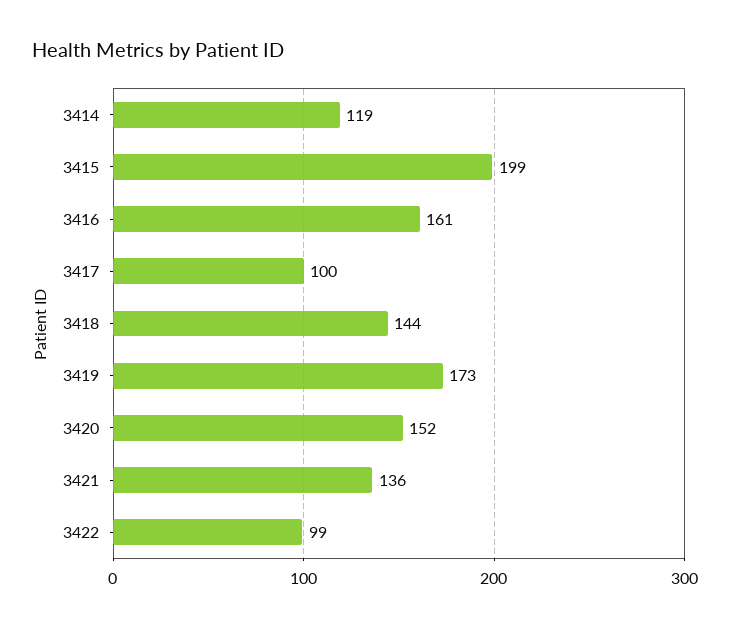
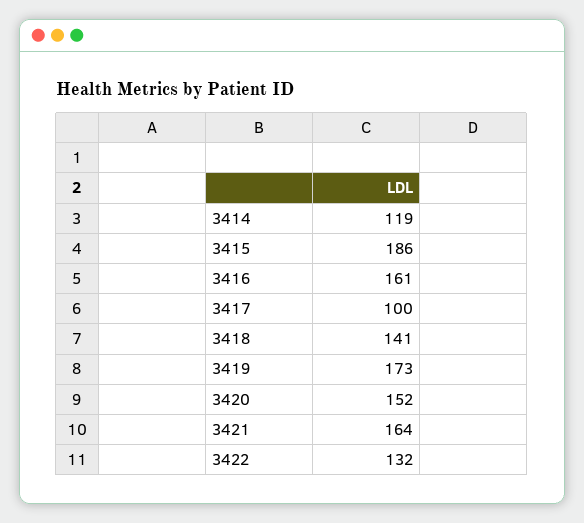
  {
    "3414": 119,
-   "3415": 199,
+   "3415": 186,
    "3416": 161,
    "3417": 100,
-   "3418": 144,
+   "3418": 141,
    "3419": 173,
    "3420": 152,
-   "3421": 136,
+   "3421": 164,
-   "3422": 99
+   "3422": 132
  }

